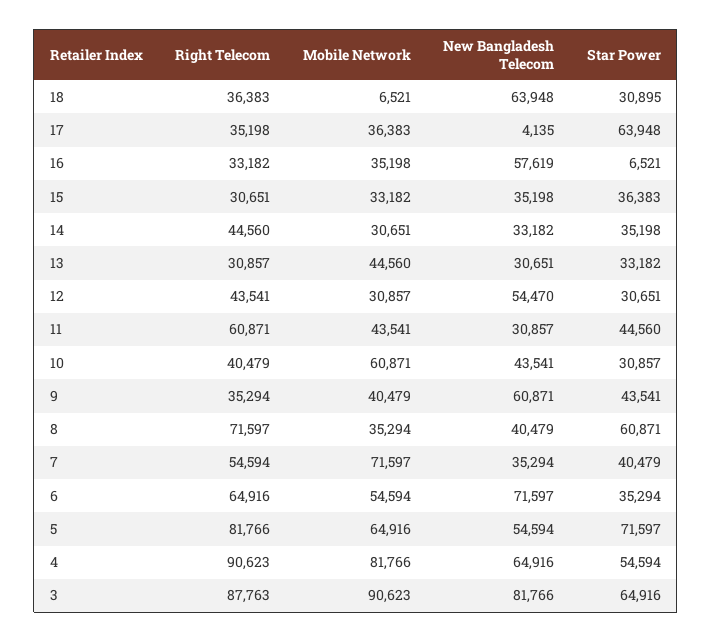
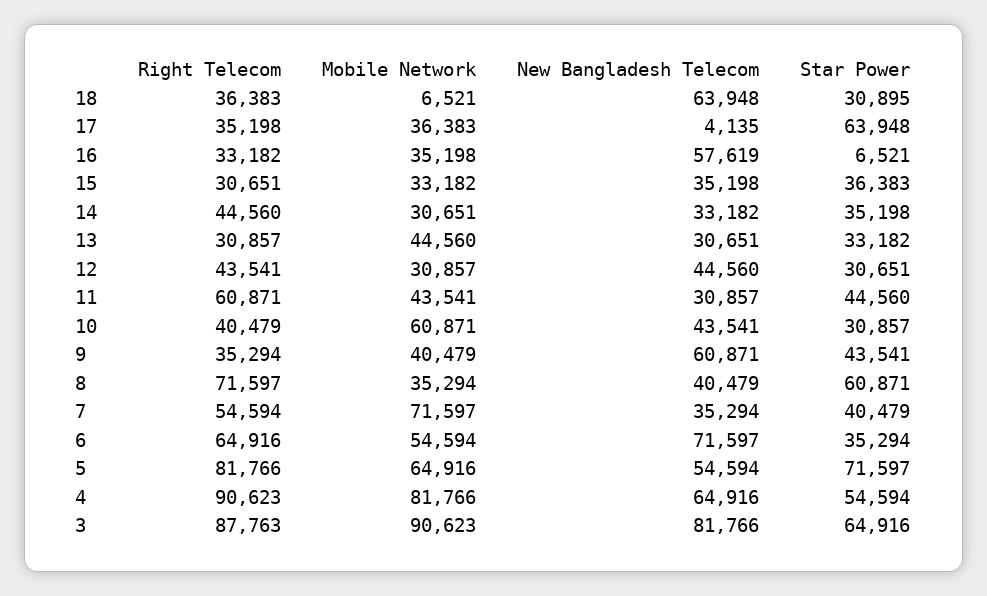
  {
    "Right Telecom": {
      "18": 36383,
      "17": 35198,
      "16": 33182,
      "15": 30651,
      "14": 44560,
      "13": 30857,
      "12": 43541,
      "11": 60871,
      "10": 40479,
      "9": 35294,
      "8": 71597,
      "7": 54594,
      "6": 64916,
      "5": 81766,
      "4": 90623,
      "3": 87763
    },
    "Mobile Network": {
      "18": 6521,
      "17": 36383,
      "16": 35198,
      "15": 33182,
      "14": 30651,
      "13": 44560,
      "12": 30857,
      "11": 43541,
      "10": 60871,
      "9": 40479,
      "8": 35294,
      "7": 71597,
      "6": 54594,
      "5": 64916,
      "4": 81766,
      "3": 90623
    },
    "New Bangladesh Telecom": {
      "18": 63948,
      "17": 4135,
      "16": 57619,
      "15": 35198,
      "14": 33182,
      "13": 30651,
-     "12": 54470,
+     "12": 44560,
      "11": 30857,
      "10": 43541,
      "9": 60871,
      "8": 40479,
      "7": 35294,
      "6": 71597,
      "5": 54594,
      "4": 64916,
      "3": 81766
    },
    "Star Power": {
      "18": 30895,
      "17": 63948,
      "16": 6521,
      "15": 36383,
      "14": 35198,
      "13": 33182,
      "12": 30651,
      "11": 44560,
      "10": 30857,
      "9": 43541,
      "8": 60871,
      "7": 40479,
      "6": 35294,
      "5": 71597,
      "4": 54594,
      "3": 64916
    }
  }

